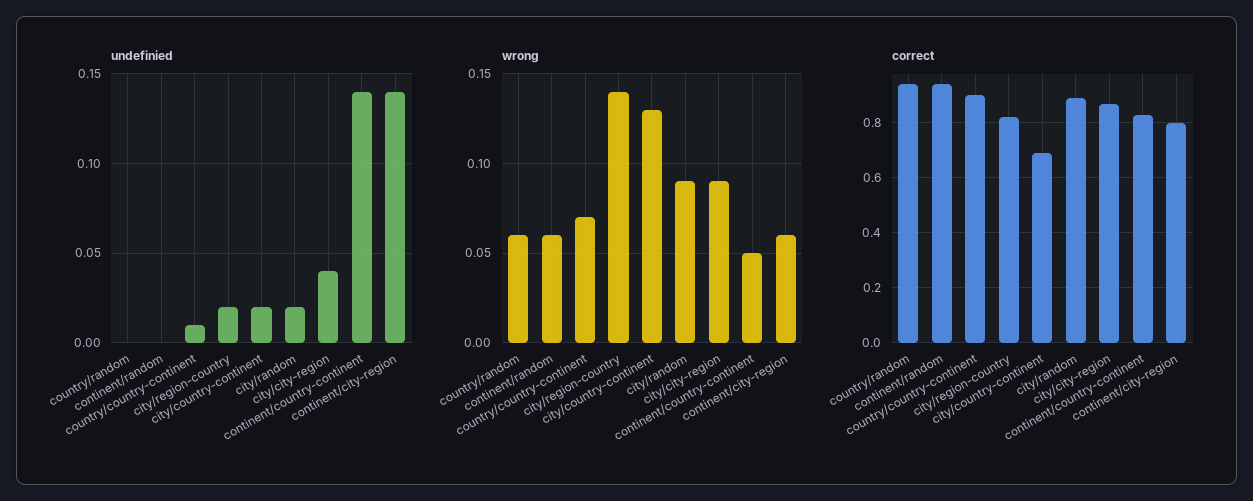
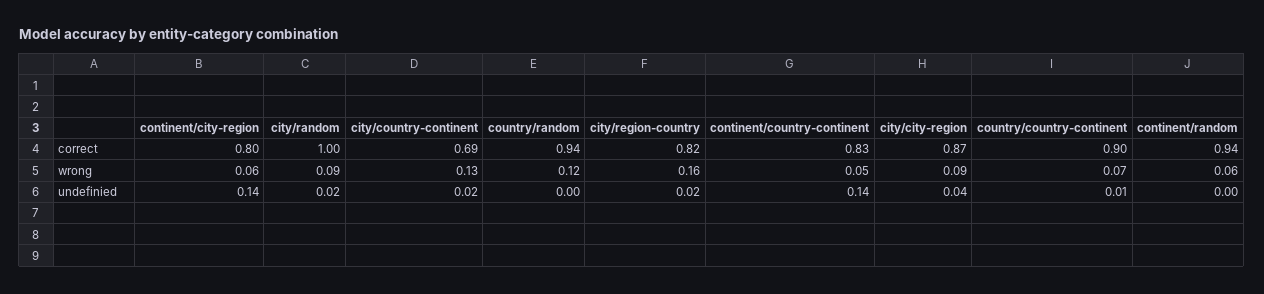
  {
    "undefinied": {
      "country/random": 0,
      "continent/random": 0,
      "country/country-continent": 0.01,
      "city/region-country": 0.02,
      "city/country-continent": 0.02,
      "city/random": 0.02,
      "city/city-region": 0.04,
      "continent/country-continent": 0.14,
      "continent/city-region": 0.14
    },
    "wrong": {
-     "country/random": 0.06,
+     "country/random": 0.12,
      "continent/random": 0.06,
      "country/country-continent": 0.07,
-     "city/region-country": 0.14,
+     "city/region-country": 0.16,
      "city/country-continent": 0.13,
      "city/random": 0.09,
      "city/city-region": 0.09,
      "continent/country-continent": 0.05,
      "continent/city-region": 0.06
    },
    "correct": {
      "country/random": 0.94,
      "continent/random": 0.94,
      "country/country-continent": 0.9,
      "city/region-country": 0.82,
      "city/country-continent": 0.69,
-     "city/random": 0.9,
+     "city/random": 1,
      "city/city-region": 0.87,
      "continent/country-continent": 0.83,
      "continent/city-region": 0.8
    }
  }

